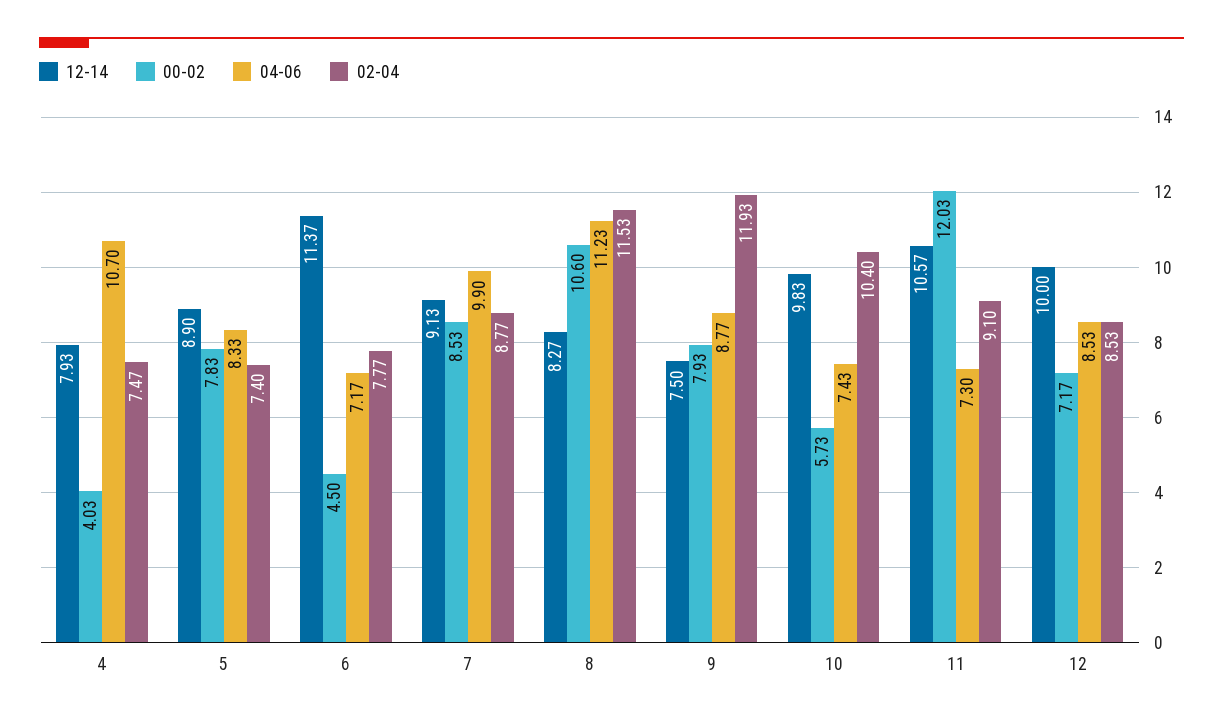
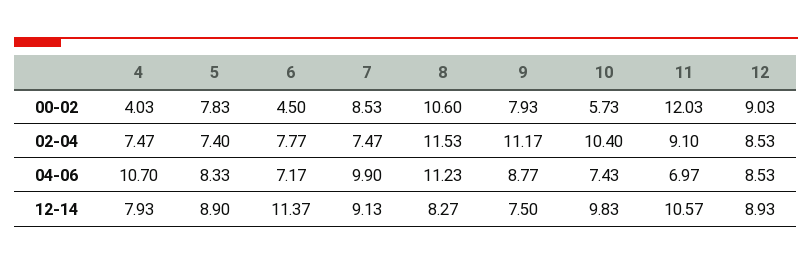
  {
    "12-14": {
      "4": 7.93,
      "5": 8.9,
      "6": 11.37,
      "7": 9.13,
      "8": 8.27,
      "9": 7.5,
      "10": 9.83,
      "11": 10.57,
-     "12": 10
+     "12": 8.93
    },
    "00-02": {
      "4": 4.03,
      "5": 7.83,
      "6": 4.5,
      "7": 8.53,
      "8": 10.6,
      "9": 7.93,
      "10": 5.73,
      "11": 12.03,
-     "12": 7.17
+     "12": 9.03
    },
    "04-06": {
      "4": 10.7,
      "5": 8.33,
      "6": 7.17,
      "7": 9.9,
      "8": 11.23,
      "9": 8.77,
      "10": 7.43,
-     "11": 7.3,
+     "11": 6.97,
      "12": 8.53
    },
    "02-04": {
      "4": 7.47,
      "5": 7.4,
      "6": 7.77,
-     "7": 8.77,
+     "7": 7.47,
      "8": 11.53,
-     "9": 11.93,
+     "9": 11.17,
      "10": 10.4,
      "11": 9.1,
      "12": 8.53
    }
  }

